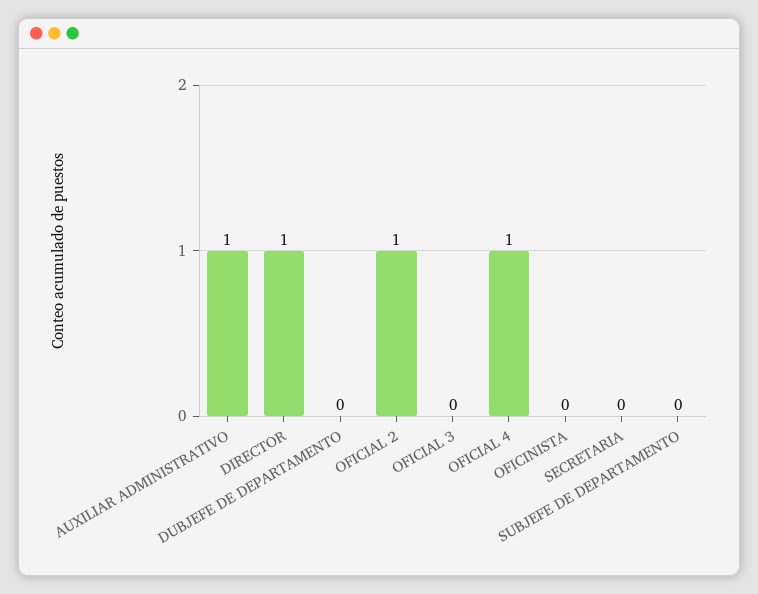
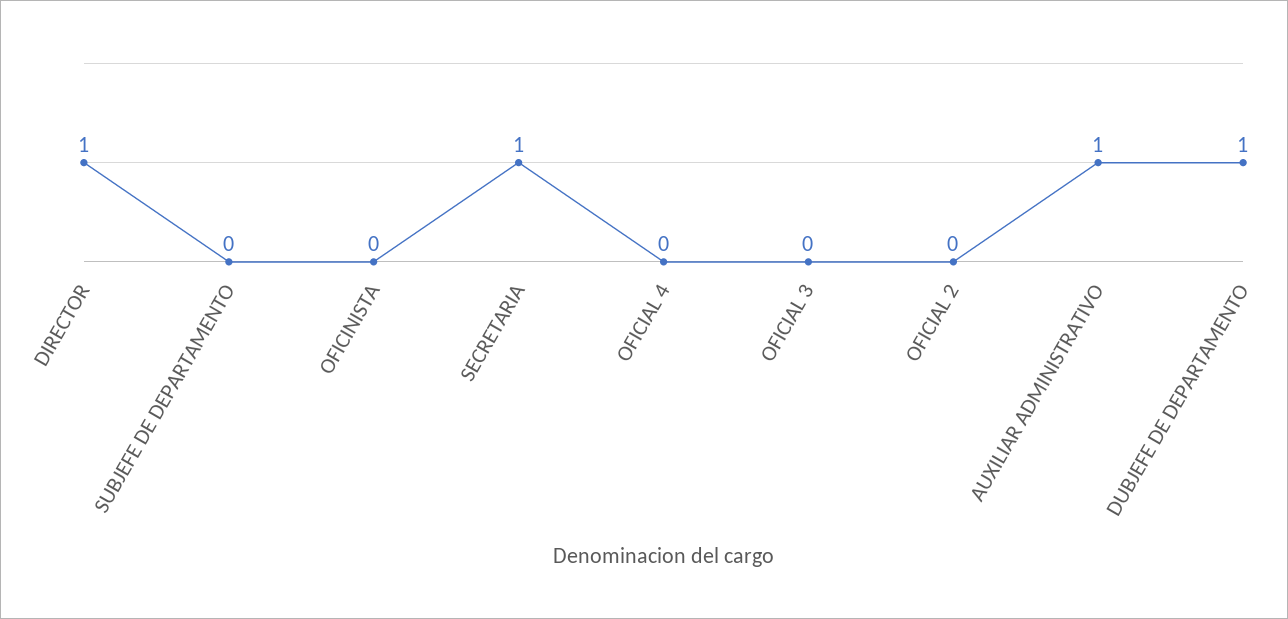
  {
    "AUXILIAR ADMINISTRATIVO": 1,
    "DIRECTOR": 1,
-   "DUBJEFE DE DEPARTAMENTO": 0,
+   "DUBJEFE DE DEPARTAMENTO": 1,
-   "OFICIAL 2": 1,
+   "OFICIAL 2": 0,
    "OFICIAL 3": 0,
-   "OFICIAL 4": 1,
+   "OFICIAL 4": 0,
    "OFICINISTA": 0,
-   "SECRETARIA": 0,
+   "SECRETARIA": 1,
    "SUBJEFE DE DEPARTAMENTO": 0
  }

